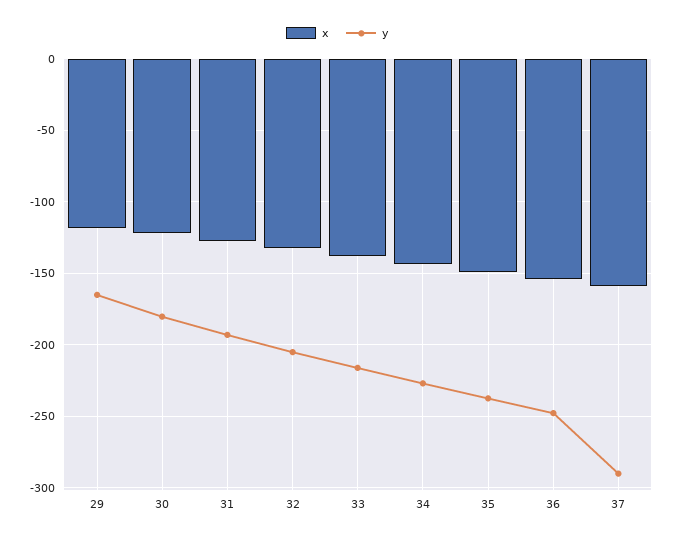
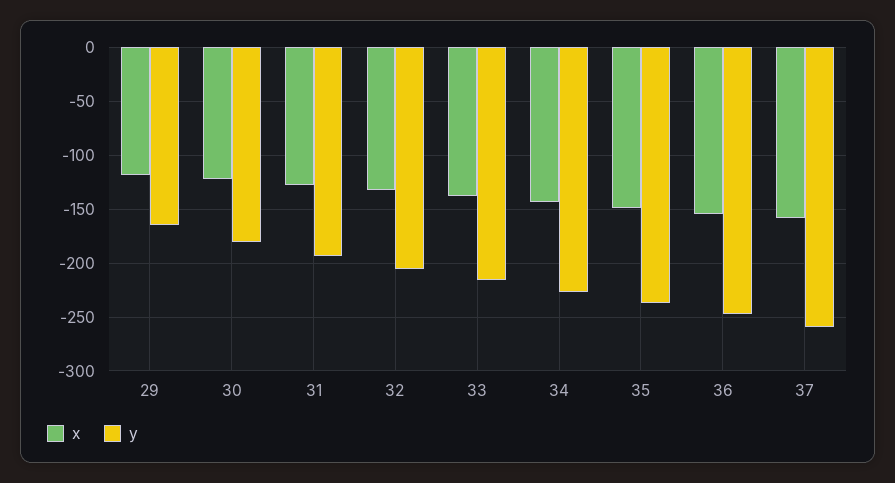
  {
    "x": {
      "29": -120,
      "30": -120,
      "31": -125,
      "32": -130,
      "33": -140,
      "34": -145,
      "35": -150,
      "36": -155,
      "37": -160
    },
    "y": {
      "29": -165,
      "30": -180,
      "31": -195,
      "32": -205,
      "33": -215,
      "34": -225,
      "35": -235,
      "36": -250,
-     "37": -290
+     "37": -260
    }
  }

